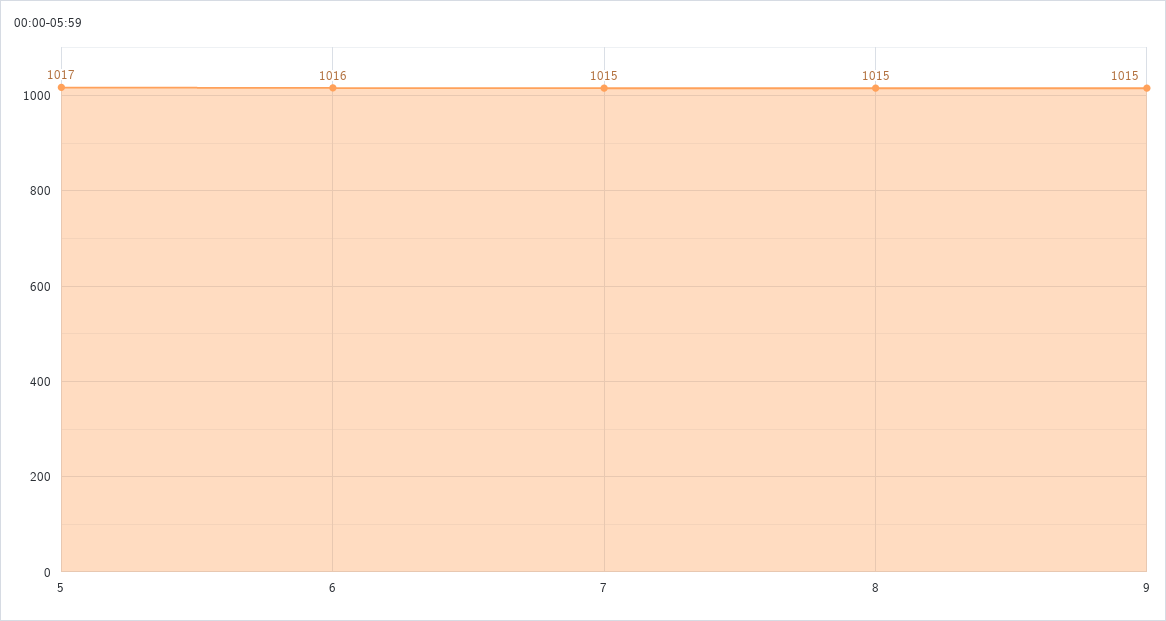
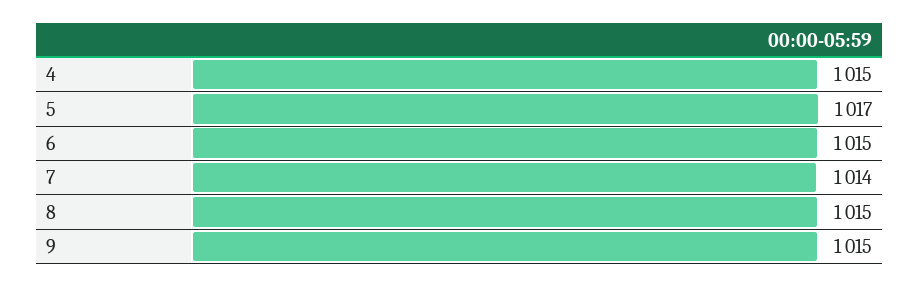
  {
    "5": 1017,
-   "6": 1016,
+   "6": 1015,
-   "7": 1015,
+   "7": 1014,
    "8": 1015,
-   "9": 1015
+   "9": 1015,
+   "4": 1015
  }

